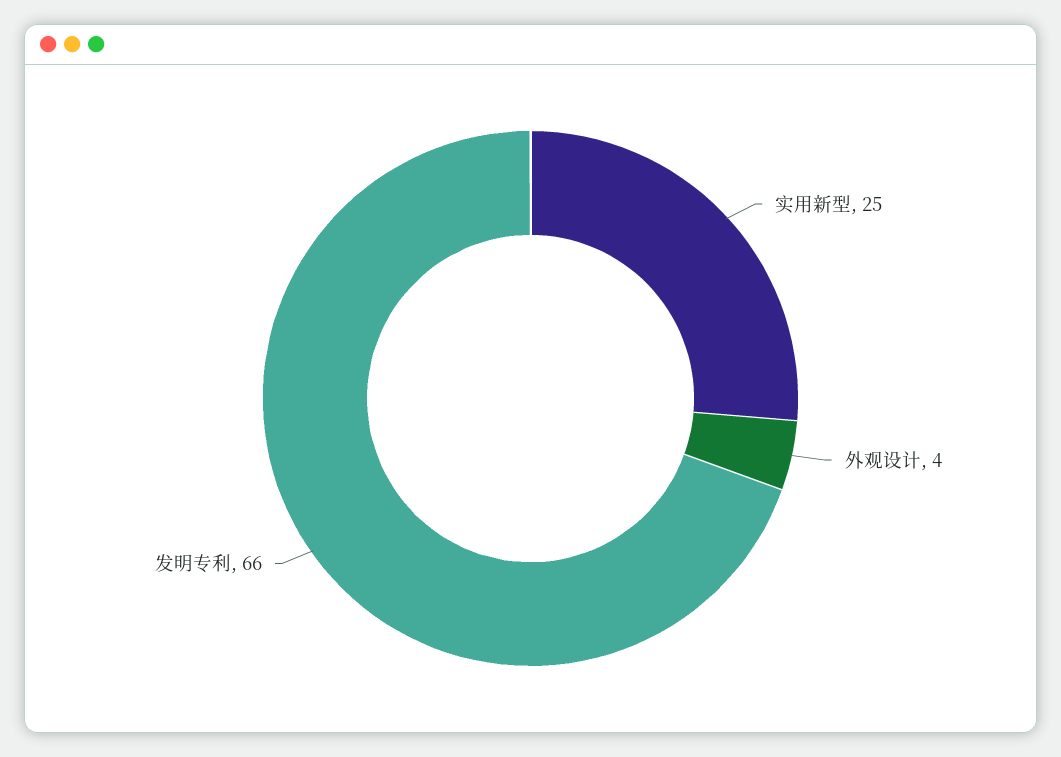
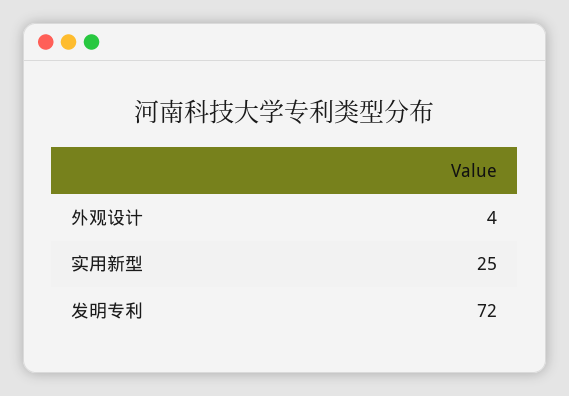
  {
    "实用新型": 25,
    "外观设计": 4,
-   "发明专利": 66
+   "发明专利": 72
  }

